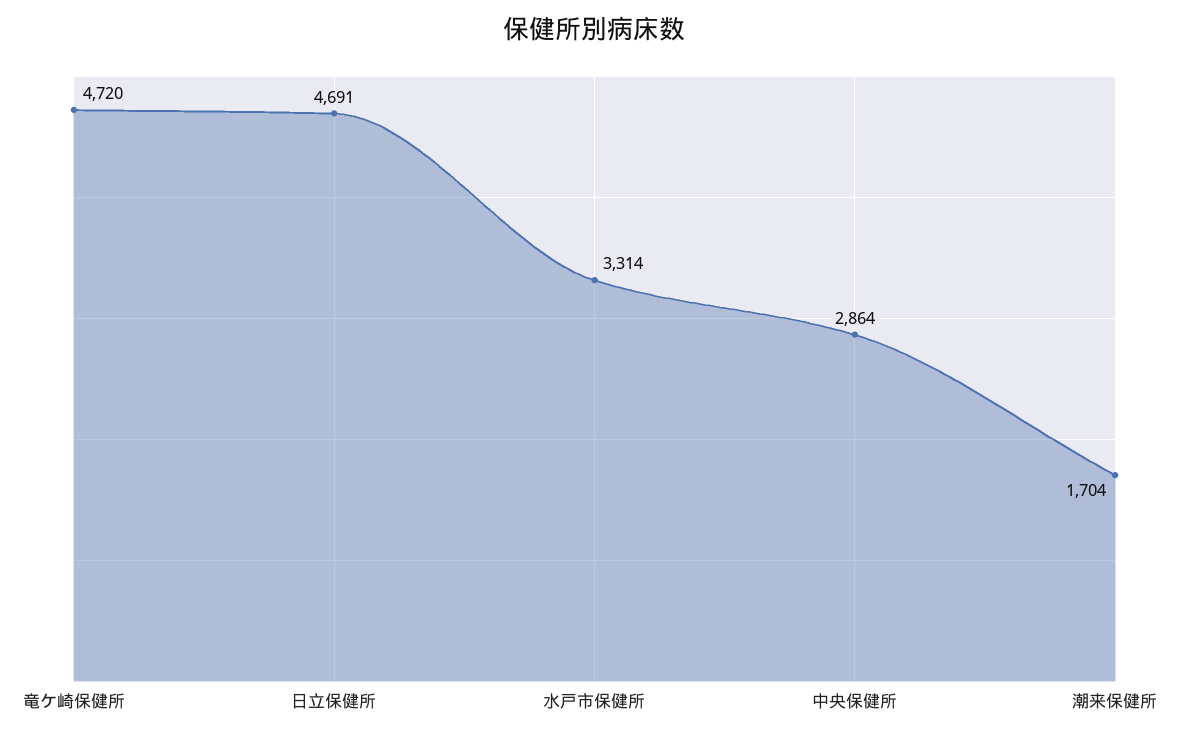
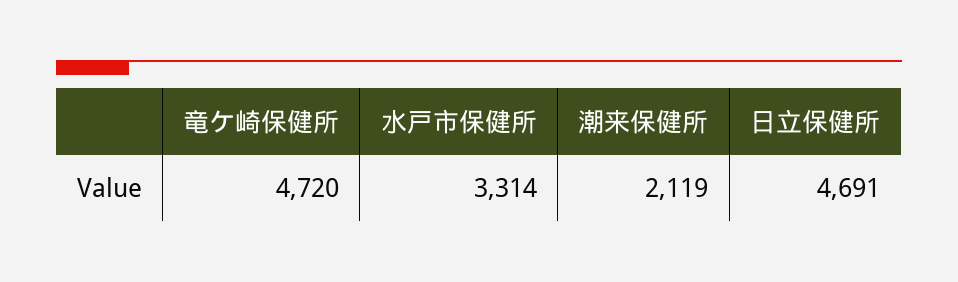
  {
    "竜ケ崎保健所": 4720,
    "日立保健所": 4691,
    "水戸市保健所": 3314,
-   "中央保健所": 2864,
-   "潮来保健所": 1704
+   "潮来保健所": 2119
  }

